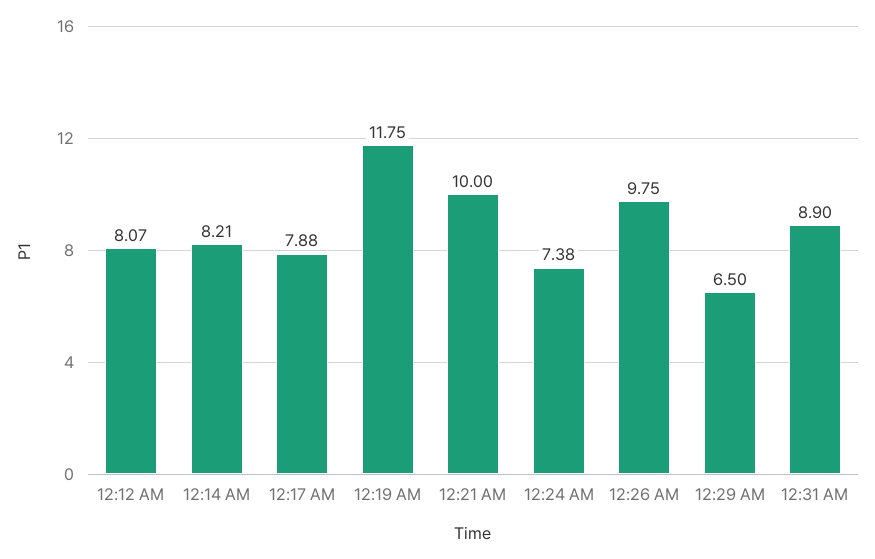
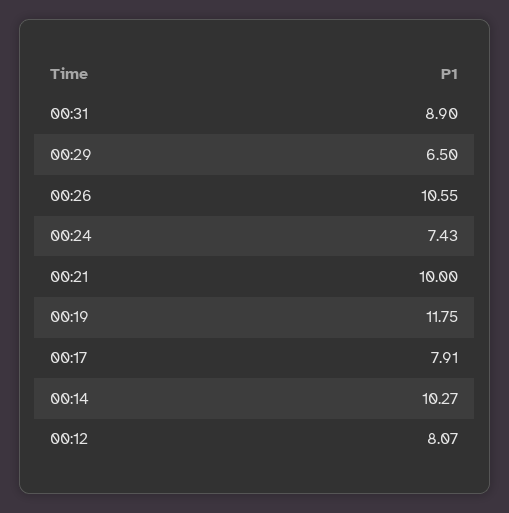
  {
    "12:12 AM": 8.07,
-   "12:14 AM": 8.21,
+   "12:14 AM": 10.27,
-   "12:17 AM": 7.88,
+   "12:17 AM": 7.91,
    "12:19 AM": 11.75,
    "12:21 AM": 10,
-   "12:24 AM": 7.38,
+   "12:24 AM": 7.43,
-   "12:26 AM": 9.75,
+   "12:26 AM": 10.55,
    "12:29 AM": 6.5,
    "12:31 AM": 8.9
  }

